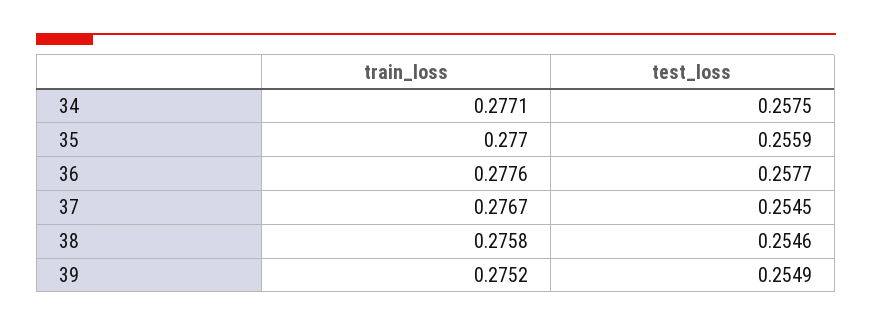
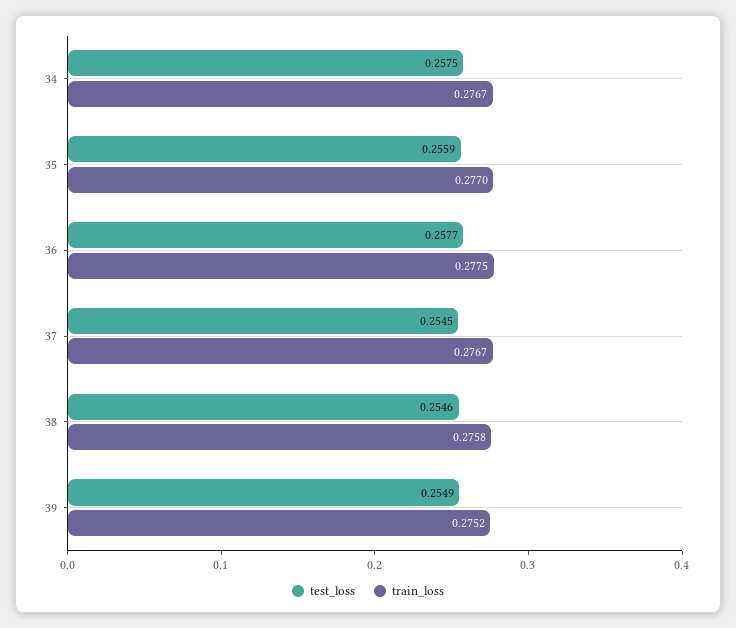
  {
    "train_loss": {
-     "34": 0.2771,
+     "34": 0.2767,
      "35": 0.277,
-     "36": 0.2776,
+     "36": 0.2775,
      "37": 0.2767,
      "38": 0.2758,
      "39": 0.2752
    },
    "test_loss": {
      "34": 0.2575,
      "35": 0.2559,
      "36": 0.2577,
      "37": 0.2545,
      "38": 0.2546,
      "39": 0.2549
    }
  }

